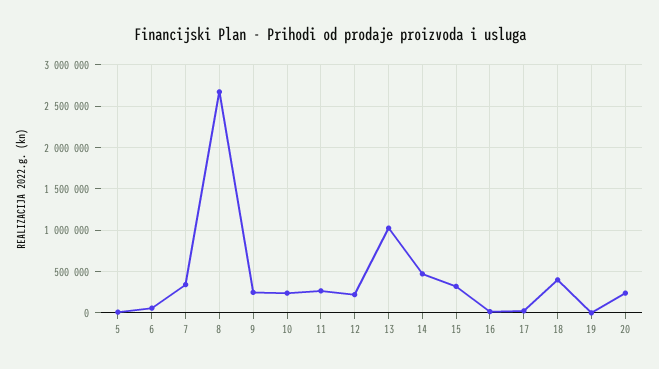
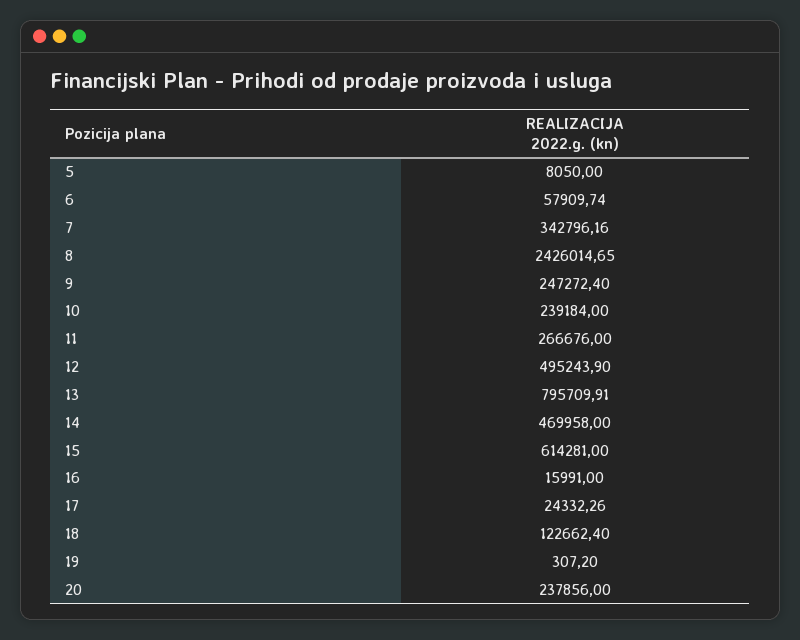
  {
    "5": 8050,
    "6": 57909.74,
    "7": 342796.16,
-   "8": 2700000,
+   "8": 2426014.65,
    "9": 247272.4,
    "10": 239184,
    "11": 266676,
-   "12": 200000,
+   "12": 495243.9,
-   "13": 1000000,
+   "13": 795709.91,
    "14": 469958,
-   "15": 300000,
+   "15": 614281,
    "16": 15991,
    "17": 24332.26,
-   "18": 400000,
+   "18": 122662.4,
    "19": 307.2,
    "20": 237856
  }

